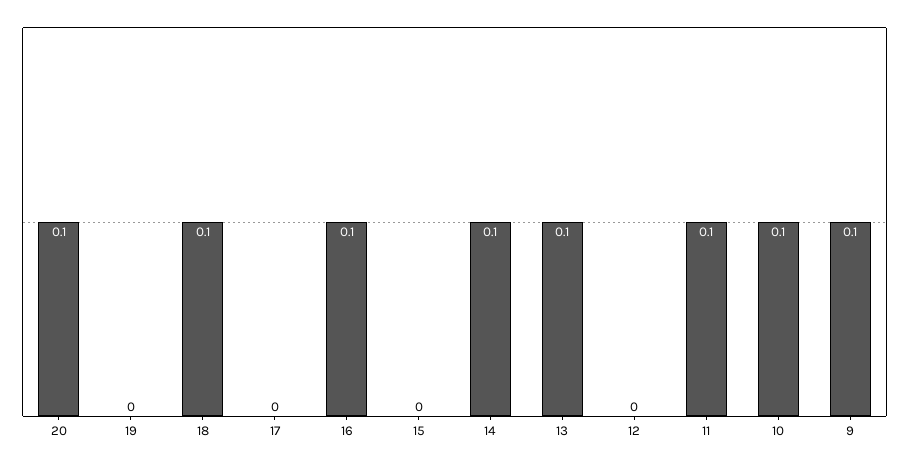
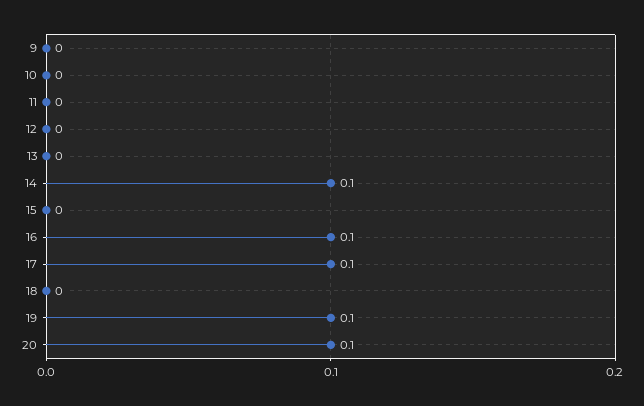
  {
    "20": 0.1,
-   "19": 0,
+   "19": 0.1,
-   "18": 0.1,
+   "18": 0,
-   "17": 0,
+   "17": 0.1,
    "16": 0.1,
    "15": 0,
    "14": 0.1,
-   "13": 0.1,
+   "13": 0,
    "12": 0,
-   "11": 0.1,
+   "11": 0,
-   "10": 0.1,
+   "10": 0,
-   "9": 0.1
+   "9": 0
  }

